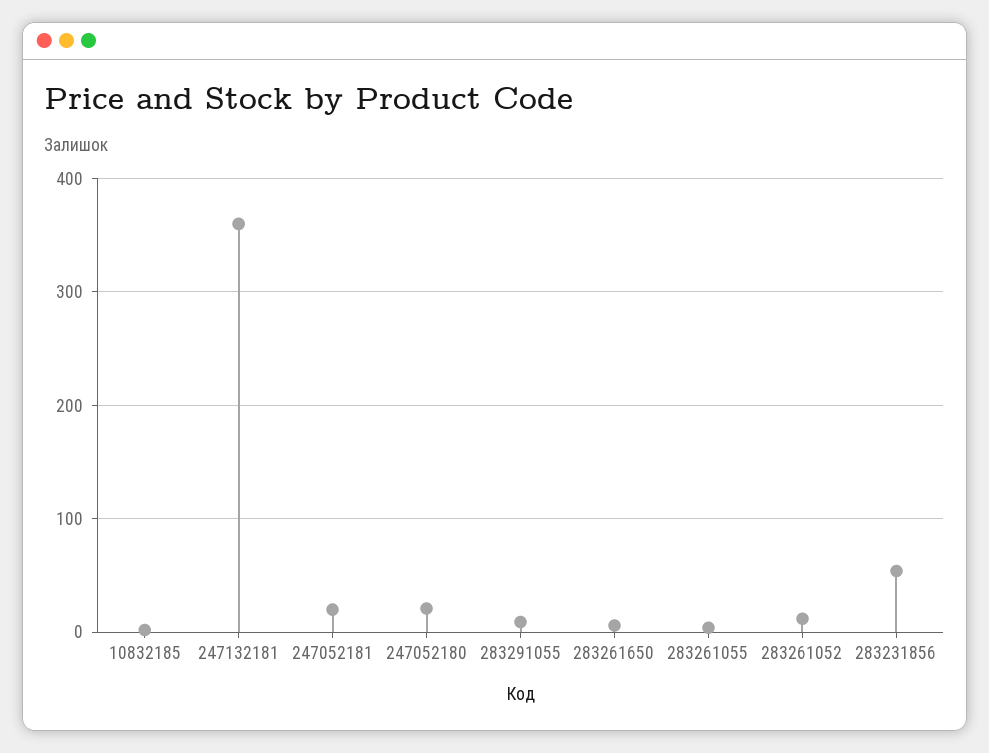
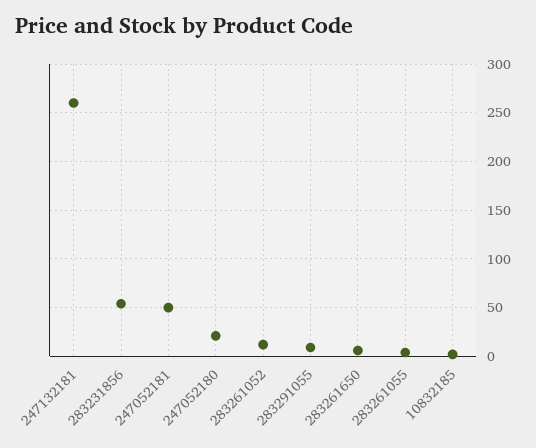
  {
    "10832185": 0,
-   "247132181": 360,
+   "247132181": 260,
-   "247052181": 20,
+   "247052181": 50,
    "247052180": 20,
    "283291055": 10,
    "283261650": 10,
    "283261055": 0,
    "283261052": 10,
    "283231856": 50
  }

